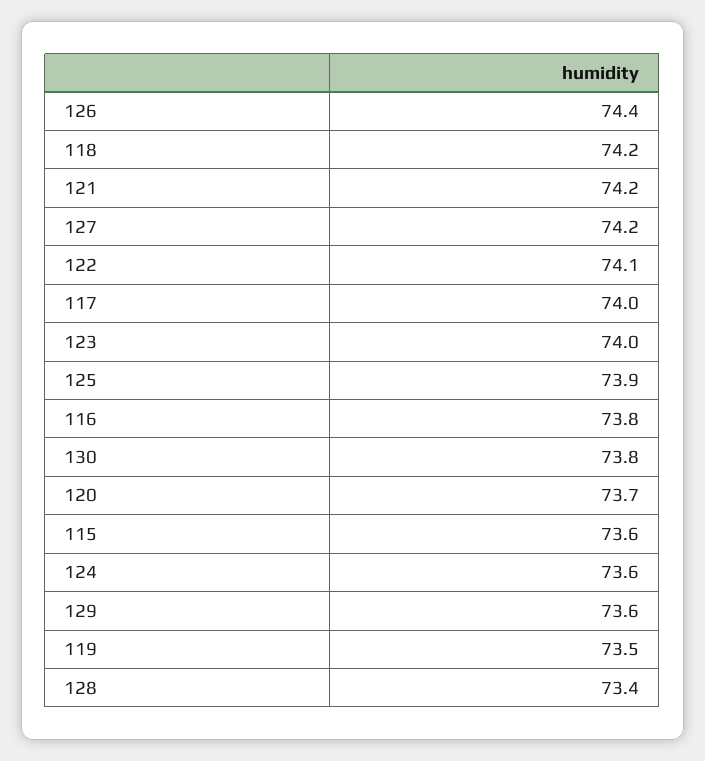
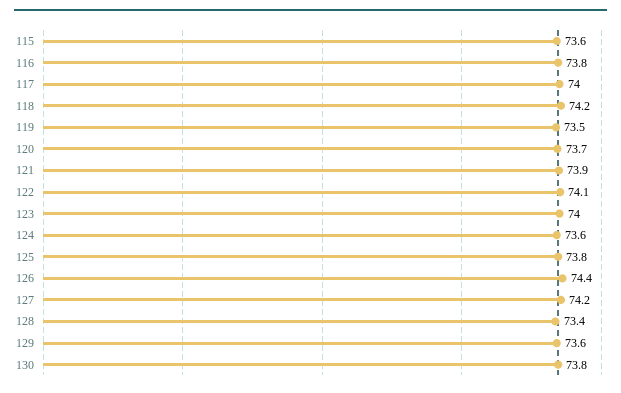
  {
    "126": 74.4,
    "118": 74.2,
-   "121": 74.2,
+   "121": 73.9,
    "127": 74.2,
    "122": 74.1,
    "117": 74,
    "123": 74,
-   "125": 73.9,
+   "125": 73.8,
    "116": 73.8,
    "130": 73.8,
    "120": 73.7,
    "115": 73.6,
    "124": 73.6,
    "129": 73.6,
    "119": 73.5,
    "128": 73.4
  }

